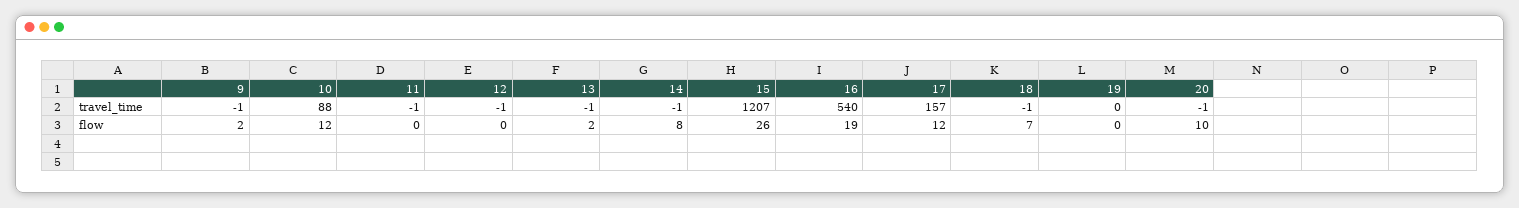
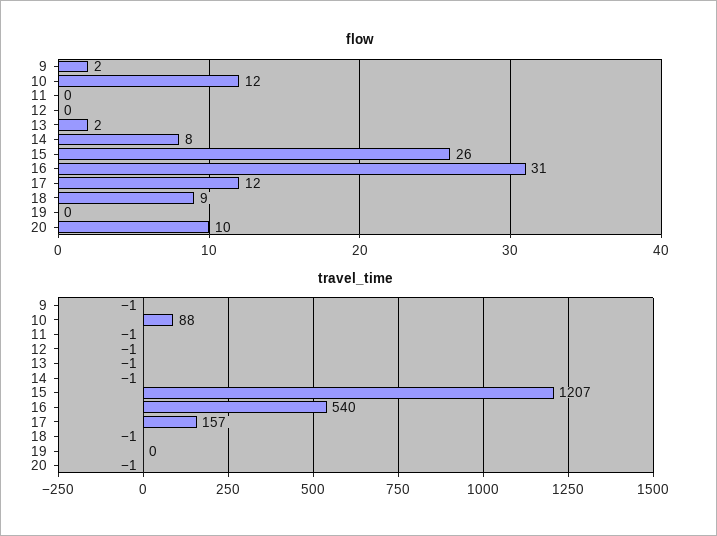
  {
    "travel_time": {
      "9": -1,
      "10": 88,
      "11": -1,
      "12": -1,
      "13": -1,
      "14": -1,
      "15": 1207,
      "16": 540,
      "17": 157,
      "18": -1,
      "19": 0,
      "20": -1
    },
    "flow": {
      "9": 2,
      "10": 12,
      "11": 0,
      "12": 0,
      "13": 2,
      "14": 8,
      "15": 26,
-     "16": 19,
+     "16": 31,
      "17": 12,
-     "18": 7,
+     "18": 9,
      "19": 0,
      "20": 10
    }
  }

